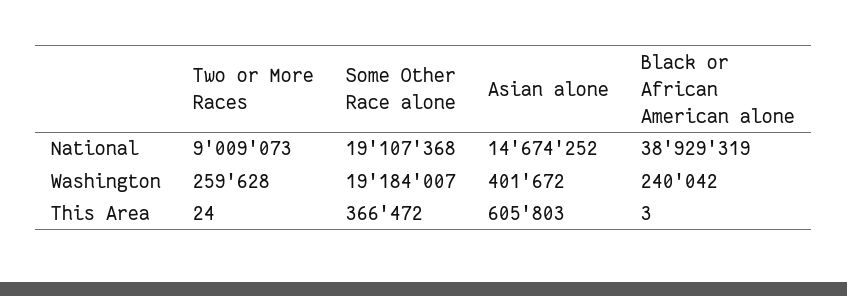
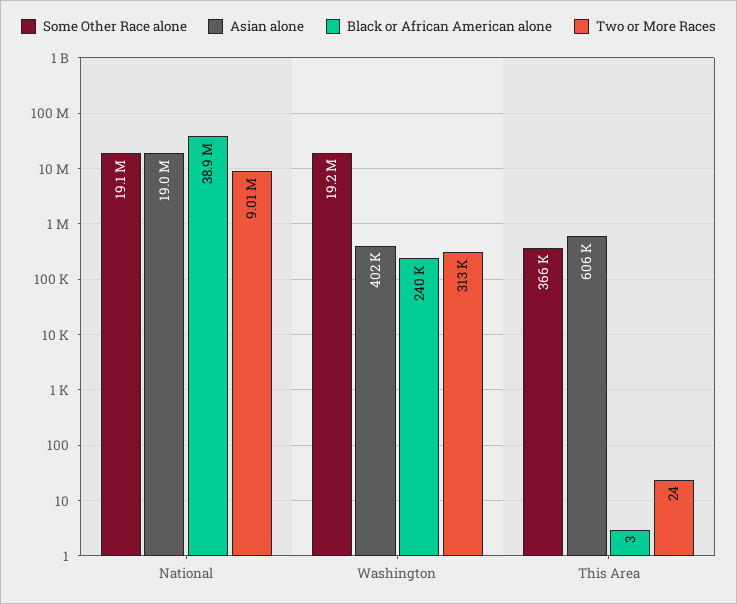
  {
    "Two or More Races": {
      "National": 9009073,
-     "Washington": 259628,
+     "Washington": 313000,
      "This Area": 24
    },
    "Some Other Race alone": {
      "National": 19107368,
      "Washington": 19184007,
      "This Area": 366472
    },
    "Asian alone": {
-     "National": 14674252,
+     "National": 19000000,
      "Washington": 401672,
      "This Area": 605803
    },
    "Black or African American alone": {
      "National": 38929319,
      "Washington": 240042,
      "This Area": 3
    }
  }

